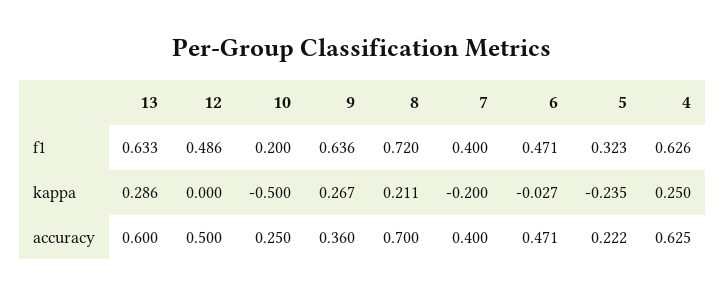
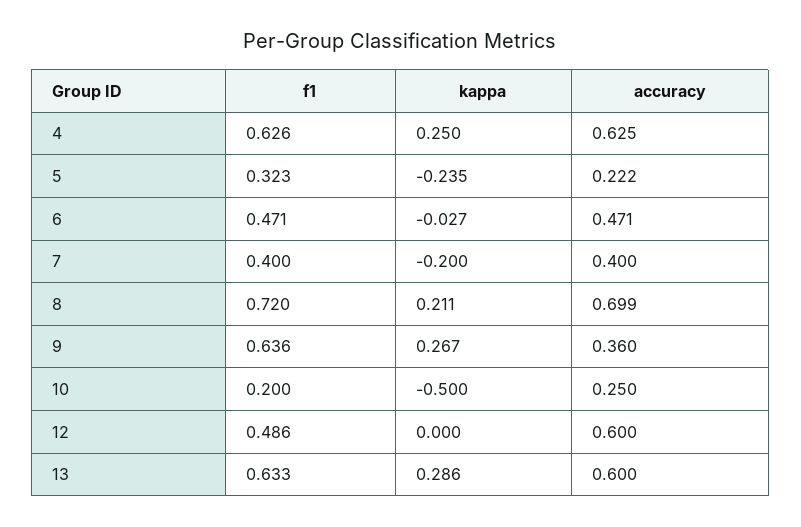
  {
    "13": {
      "f1": 0.633,
      "kappa": 0.286,
      "accuracy": 0.6
    },
    "12": {
      "f1": 0.486,
      "kappa": 0,
-     "accuracy": 0.5
+     "accuracy": 0.6
    },
    "10": {
      "f1": 0.2,
      "kappa": -0.5,
      "accuracy": 0.25
    },
    "9": {
      "f1": 0.636,
      "kappa": 0.267,
      "accuracy": 0.36
    },
    "8": {
      "f1": 0.72,
      "kappa": 0.211,
-     "accuracy": 0.7
+     "accuracy": 0.699
    },
    "7": {
      "f1": 0.4,
      "kappa": -0.2,
      "accuracy": 0.4
    },
    "6": {
      "f1": 0.471,
      "kappa": -0.027,
      "accuracy": 0.471
    },
    "5": {
      "f1": 0.323,
      "kappa": -0.235,
      "accuracy": 0.222
    },
    "4": {
      "f1": 0.626,
      "kappa": 0.25,
      "accuracy": 0.625
    }
  }

